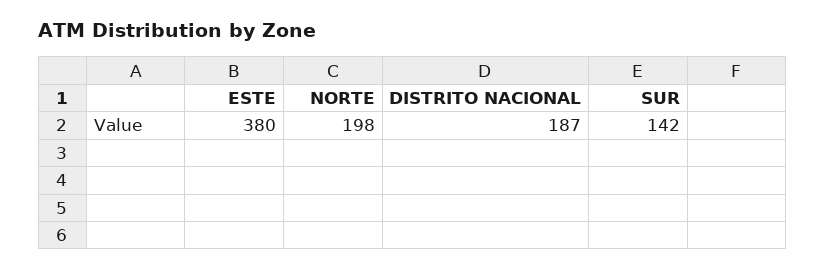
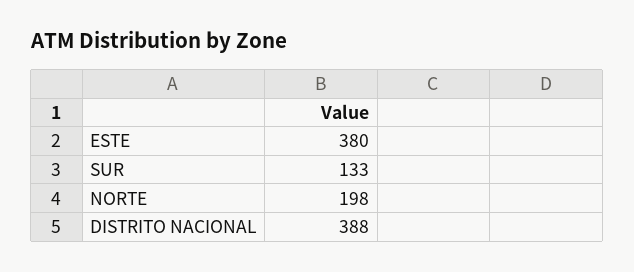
  {
    "ESTE": 380,
    "NORTE": 198,
-   "DISTRITO NACIONAL": 187,
+   "DISTRITO NACIONAL": 388,
-   "SUR": 142
+   "SUR": 133
  }

